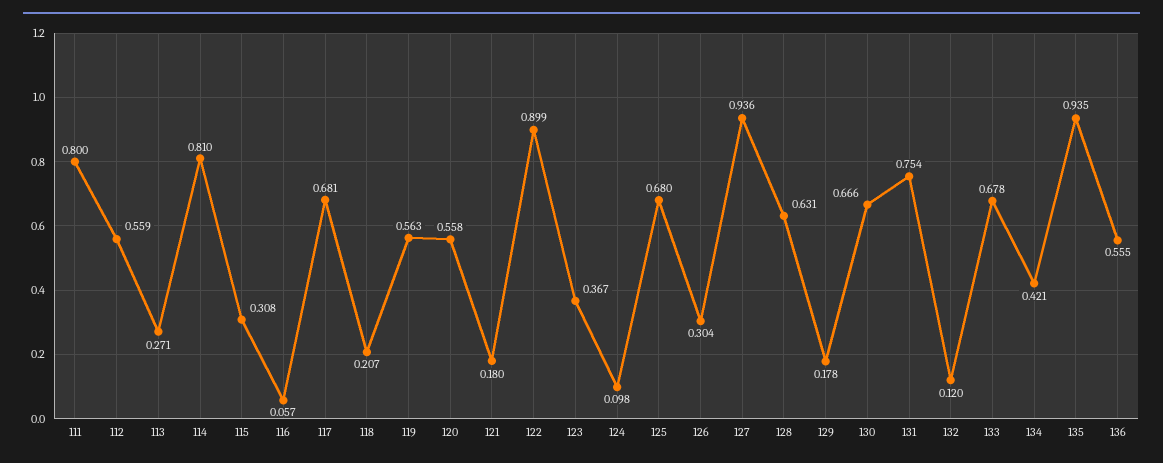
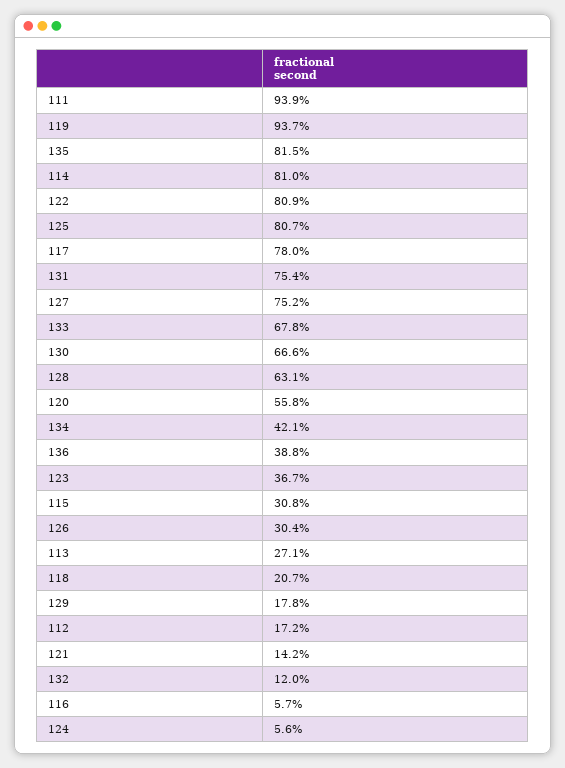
  {
-   "111": 0.8,
+   "111": 0.939,
-   "112": 0.559,
+   "112": 0.172,
    "113": 0.271,
    "114": 0.81,
    "115": 0.308,
    "116": 0.057,
-   "117": 0.681,
+   "117": 0.78,
    "118": 0.207,
-   "119": 0.563,
+   "119": 0.937,
    "120": 0.558,
-   "121": 0.18,
+   "121": 0.142,
-   "122": 0.899,
+   "122": 0.809,
    "123": 0.367,
-   "124": 0.098,
+   "124": 0.056,
-   "125": 0.68,
+   "125": 0.807,
    "126": 0.304,
-   "127": 0.936,
+   "127": 0.752,
    "128": 0.631,
    "129": 0.178,
    "130": 0.666,
    "131": 0.754,
    "132": 0.12,
    "133": 0.678,
    "134": 0.421,
-   "135": 0.935,
+   "135": 0.815,
-   "136": 0.555
+   "136": 0.388
  }

